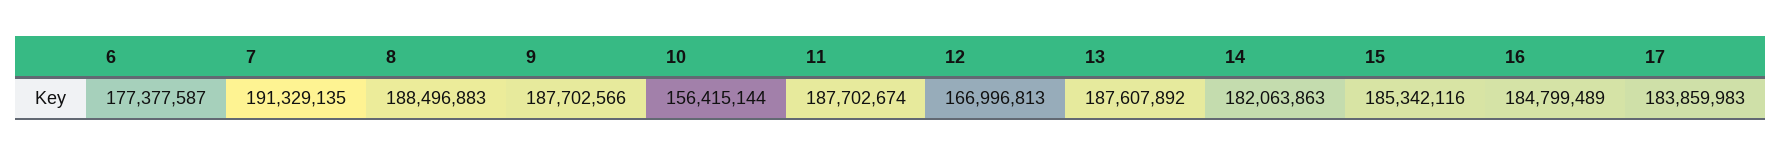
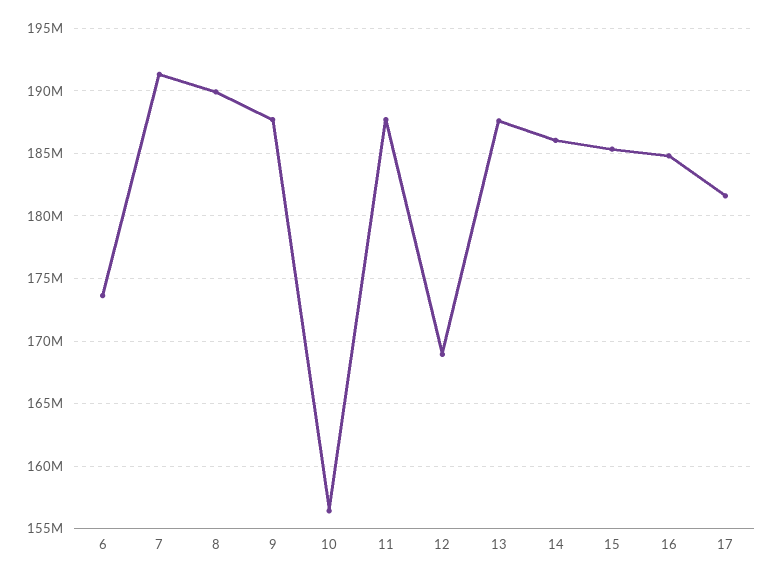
  {
-   "6": 177377587,
+   "6": 173500000,
    "7": 191329135,
-   "8": 188496883,
+   "8": 190000000,
    "9": 187702566,
    "10": 156415144,
    "11": 187702674,
-   "12": 166996813,
+   "12": 169000000,
    "13": 187607892,
-   "14": 182063863,
+   "14": 186000000,
    "15": 185342116,
    "16": 184799489,
-   "17": 183859983
+   "17": 181500000
  }

